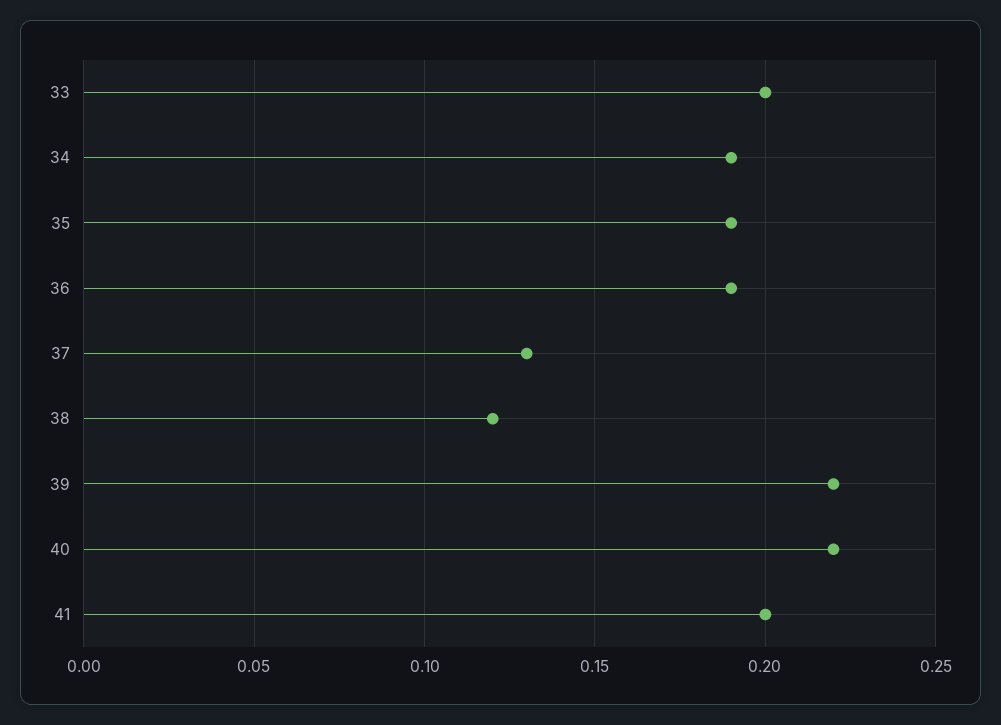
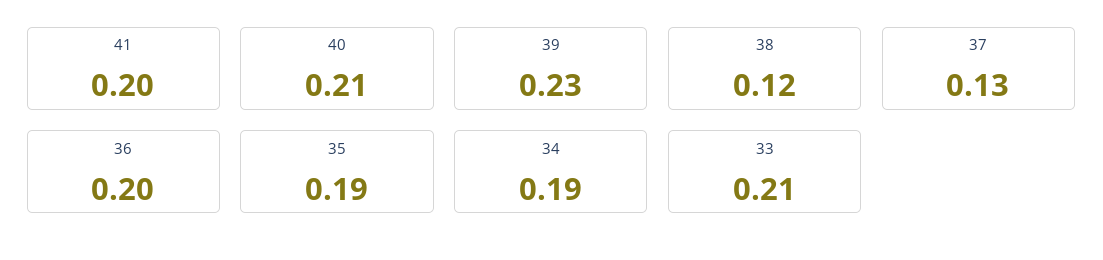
  {
-   "33": 0.2,
+   "33": 0.21,
    "34": 0.19,
    "35": 0.19,
-   "36": 0.19,
+   "36": 0.2,
    "37": 0.13,
    "38": 0.12,
-   "39": 0.22,
+   "39": 0.23,
-   "40": 0.22,
+   "40": 0.21,
    "41": 0.2
  }

